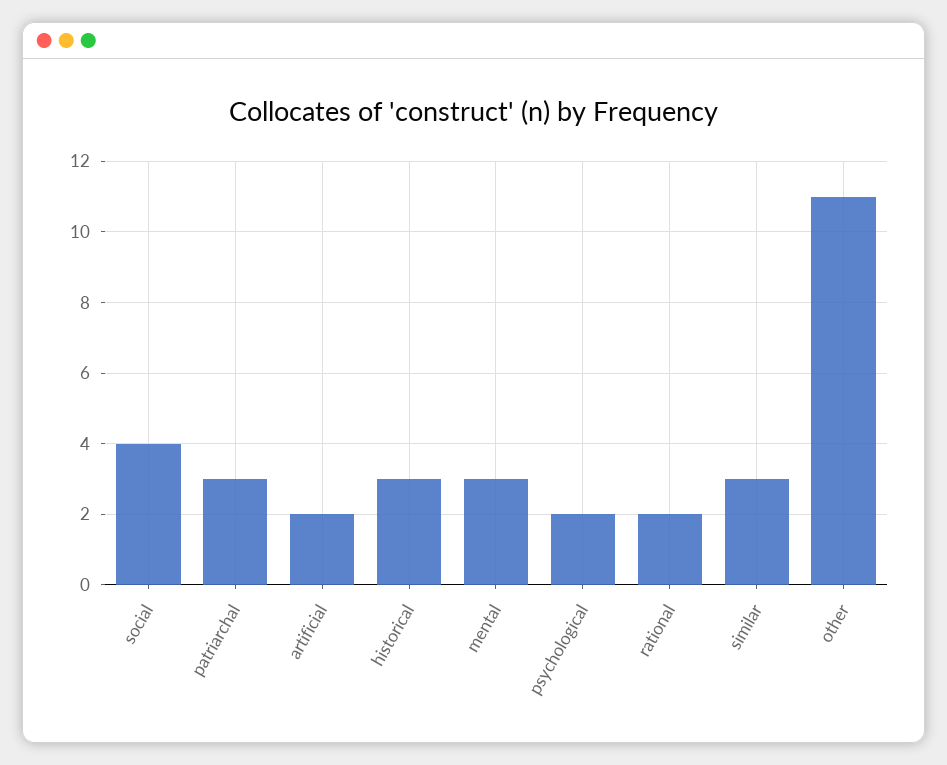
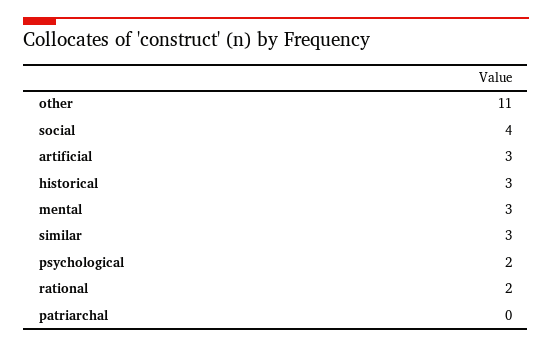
  {
    "social": 4,
-   "patriarchal": 3,
+   "patriarchal": 0,
-   "artificial": 2,
+   "artificial": 3,
    "historical": 3,
    "mental": 3,
    "psychological": 2,
    "rational": 2,
    "similar": 3,
    "other": 11
  }

